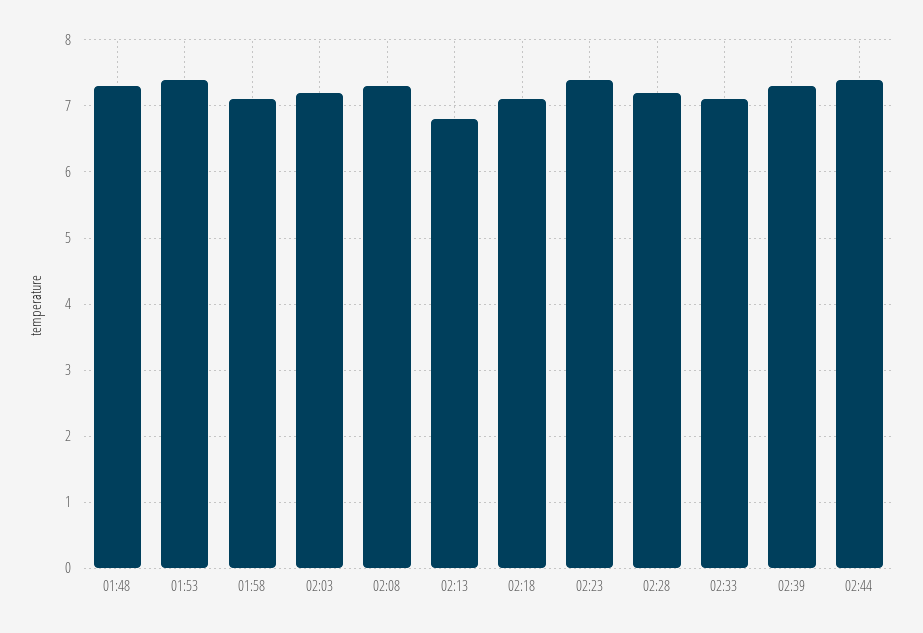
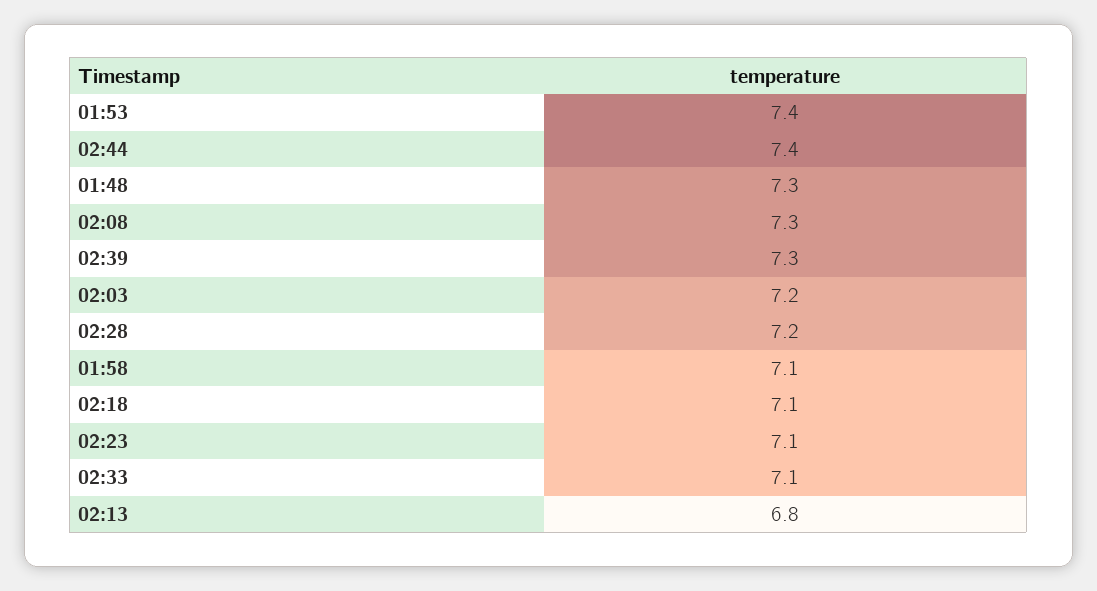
  {
    "01:48": 7.3,
    "01:53": 7.4,
    "01:58": 7.1,
    "02:03": 7.2,
    "02:08": 7.3,
    "02:13": 6.8,
    "02:18": 7.1,
-   "02:23": 7.4,
+   "02:23": 7.1,
    "02:28": 7.2,
    "02:33": 7.1,
    "02:39": 7.3,
    "02:44": 7.4
  }

